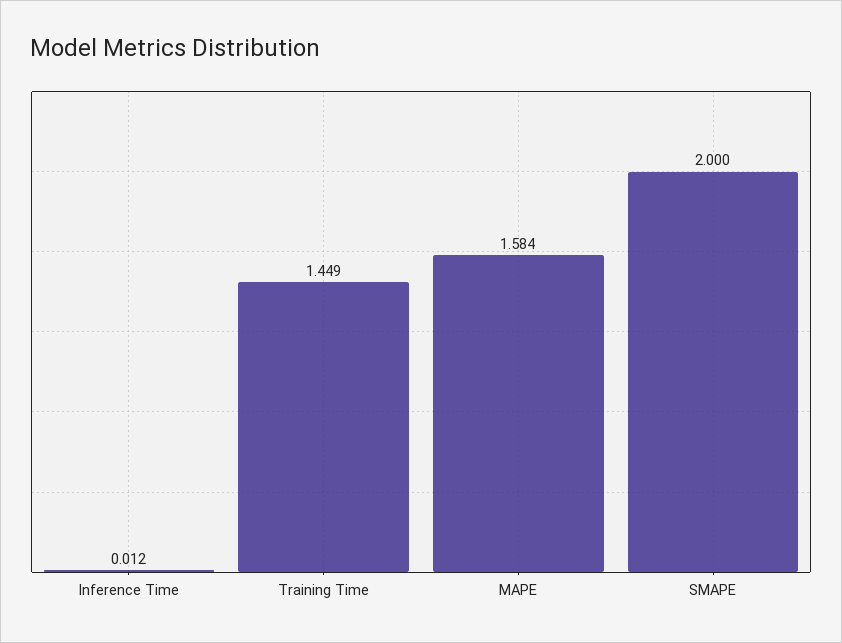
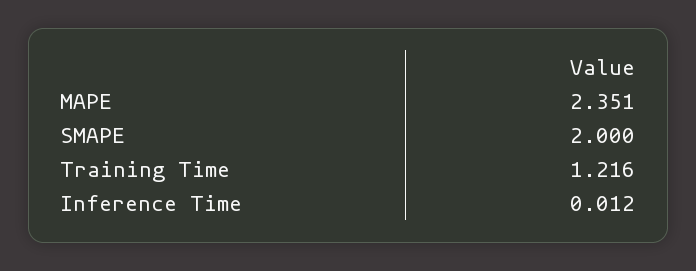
  {
    "Inference Time": 0.012,
-   "Training Time": 1.449,
+   "Training Time": 1.216,
-   "MAPE": 1.584,
+   "MAPE": 2.351,
    "SMAPE": 2
  }

